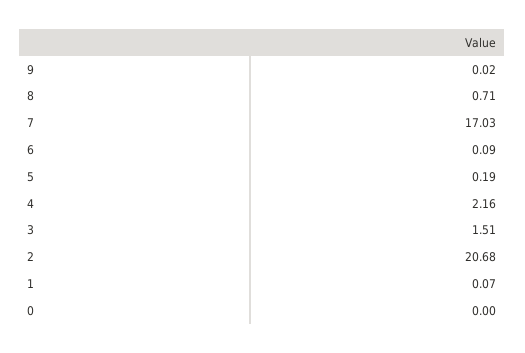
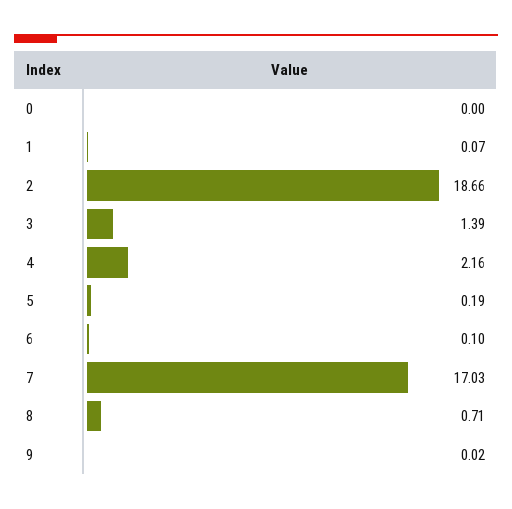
  {
    "9": 0.02,
    "8": 0.71,
    "7": 17.03,
-   "6": 0.09,
+   "6": 0.1,
    "5": 0.19,
    "4": 2.16,
-   "3": 1.51,
+   "3": 1.39,
-   "2": 20.68,
+   "2": 18.66,
    "1": 0.07,
    "0": 0
  }

